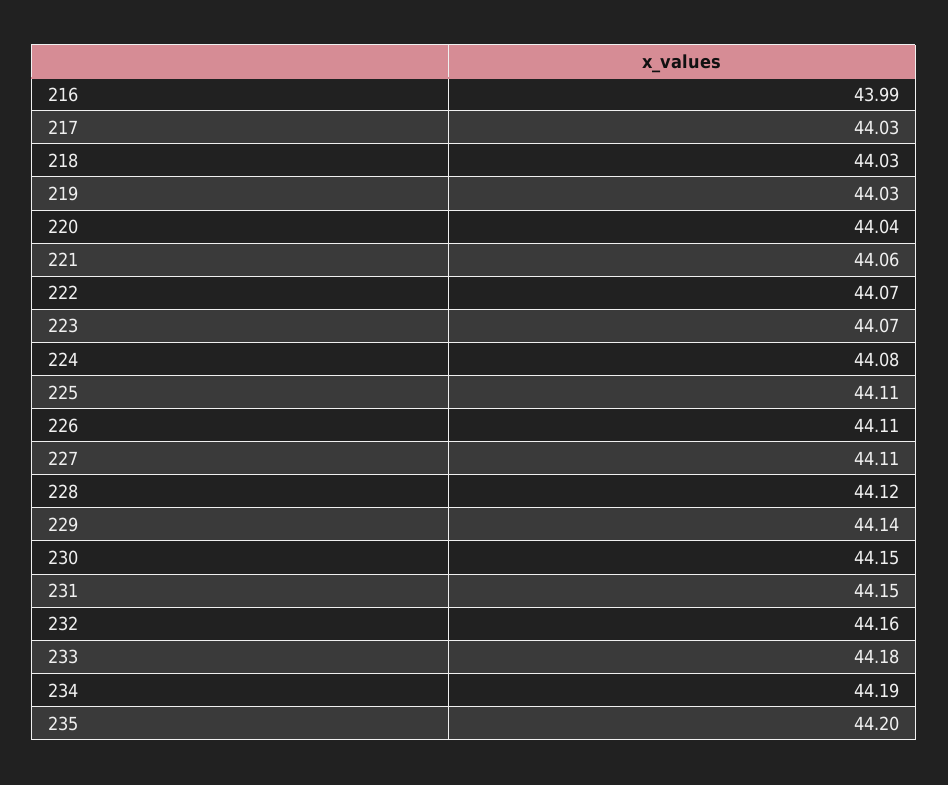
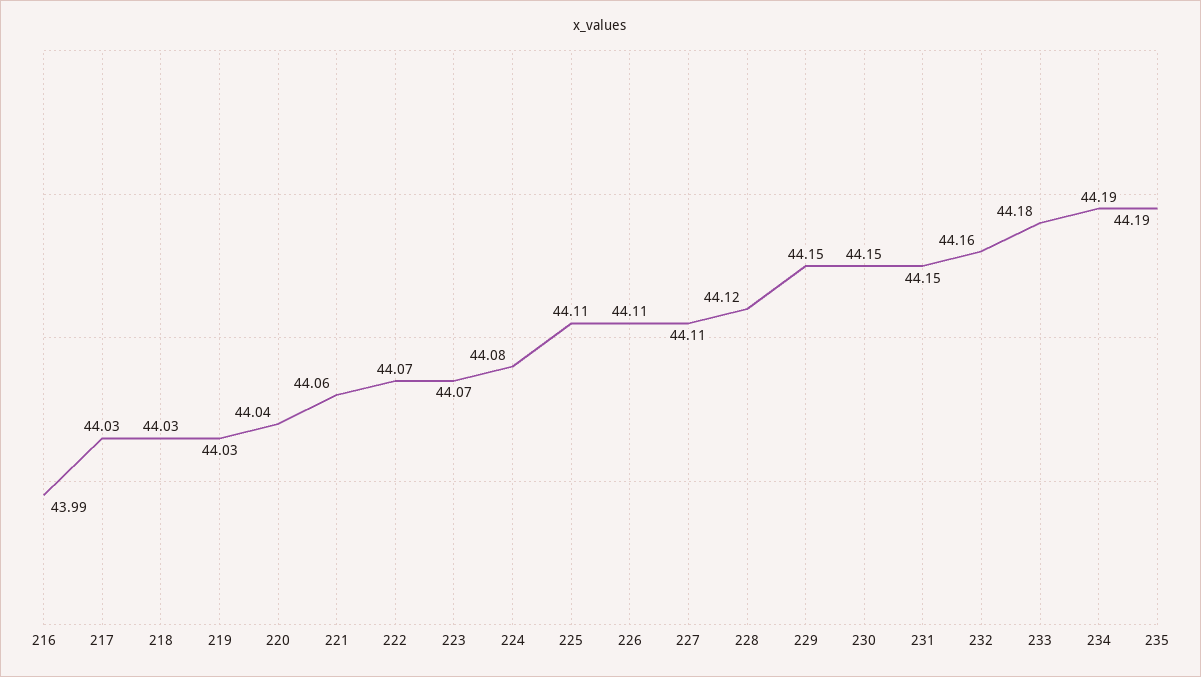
  {
    "216": 43.99,
    "217": 44.03,
    "218": 44.03,
    "219": 44.03,
    "220": 44.04,
    "221": 44.06,
    "222": 44.07,
    "223": 44.07,
    "224": 44.08,
    "225": 44.11,
    "226": 44.11,
    "227": 44.11,
    "228": 44.12,
-   "229": 44.14,
+   "229": 44.15,
    "230": 44.15,
    "231": 44.15,
    "232": 44.16,
    "233": 44.18,
    "234": 44.19,
-   "235": 44.2
+   "235": 44.19
  }

